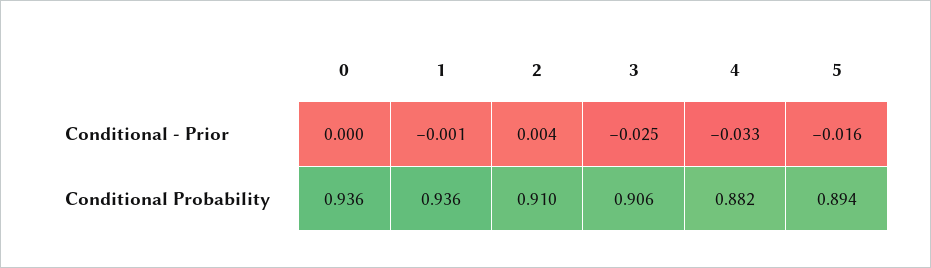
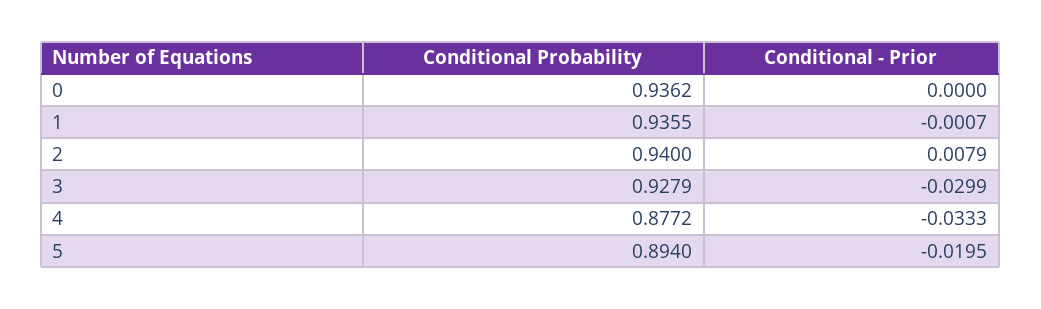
  {
    "0": {
      "Conditional - Prior": 0,
      "Conditional Probability": 0.9362
    },
    "1": {
      "Conditional - Prior": -0.0007,
      "Conditional Probability": 0.9355
    },
    "2": {
-     "Conditional - Prior": 0.004,
+     "Conditional - Prior": 0.0079,
-     "Conditional Probability": 0.91
+     "Conditional Probability": 0.94
    },
    "3": {
-     "Conditional - Prior": -0.025,
+     "Conditional - Prior": -0.0299,
-     "Conditional Probability": 0.906
+     "Conditional Probability": 0.9279
    },
    "4": {
      "Conditional - Prior": -0.0333,
-     "Conditional Probability": 0.882
+     "Conditional Probability": 0.8772
    },
    "5": {
-     "Conditional - Prior": -0.016,
+     "Conditional - Prior": -0.0195,
      "Conditional Probability": 0.894
    }
  }

